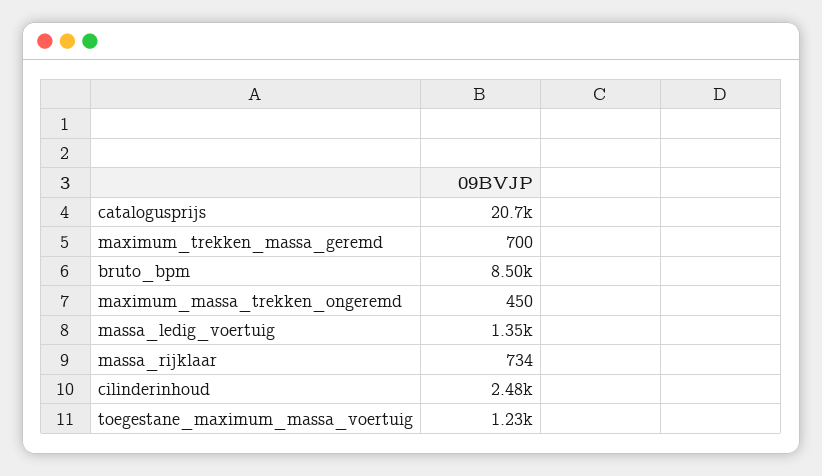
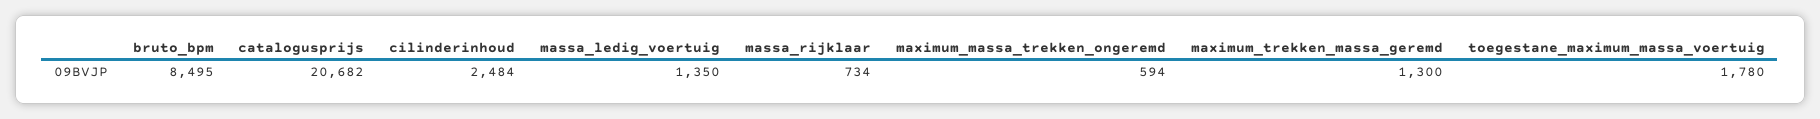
  {
    "catalogusprijs": 20682,
-   "maximum_trekken_massa_geremd": 700,
+   "maximum_trekken_massa_geremd": 1300,
    "bruto_bpm": 8495,
-   "maximum_massa_trekken_ongeremd": 450,
+   "maximum_massa_trekken_ongeremd": 594,
    "massa_ledig_voertuig": 1350,
    "massa_rijklaar": 734,
    "cilinderinhoud": 2484,
-   "toegestane_maximum_massa_voertuig": 1230
+   "toegestane_maximum_massa_voertuig": 1780
  }

